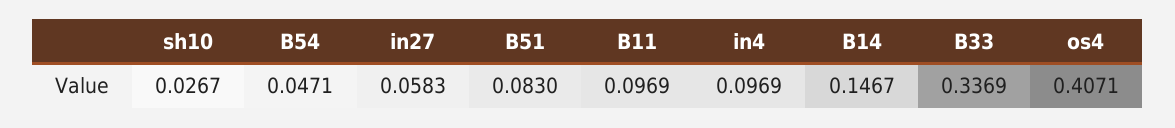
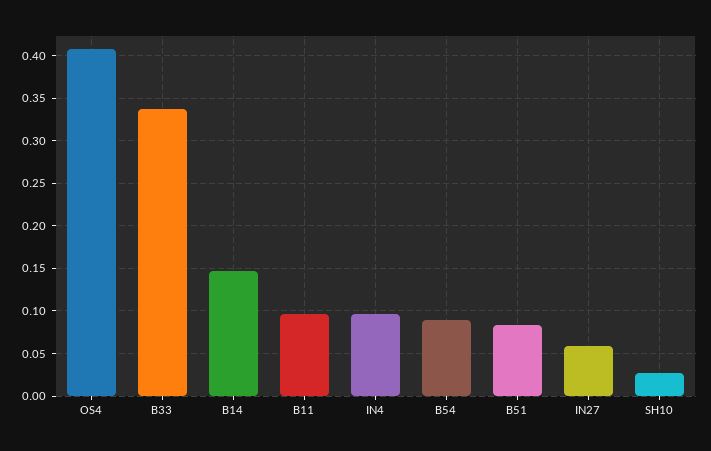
  {
    "sh10": 0.0267,
-   "B54": 0.0471,
+   "B54": 0.09,
    "in27": 0.0583,
    "B51": 0.083,
    "B11": 0.0969,
    "in4": 0.0969,
    "B14": 0.1467,
    "B33": 0.3369,
    "os4": 0.4071
  }

